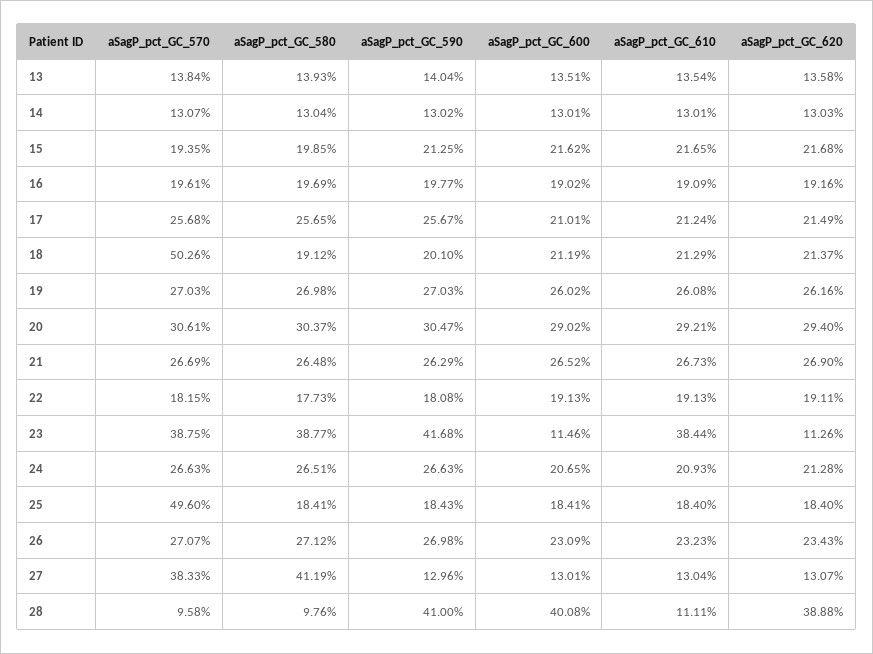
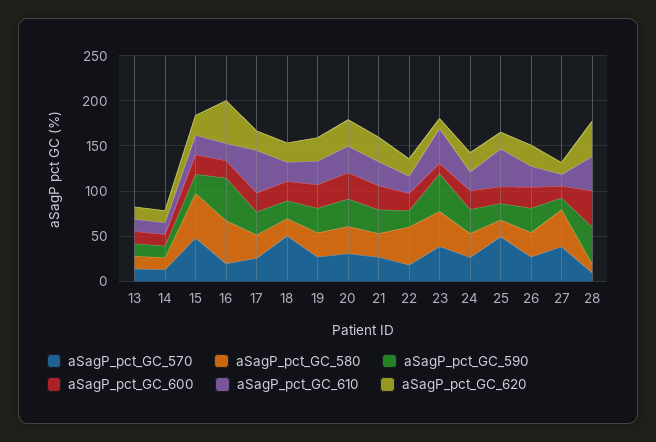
  {
    "aSagP_pct_GC_570": {
      "13": 13.84,
      "14": 13.07,
-     "15": 19.35,
+     "15": 50,
      "16": 19.61,
      "17": 25.68,
      "18": 50.26,
      "19": 27.03,
      "20": 30.61,
      "21": 26.69,
      "22": 18.15,
      "23": 38.75,
      "24": 26.63,
      "25": 49.6,
      "26": 27.07,
      "27": 38.33,
      "28": 9.58
    },
    "aSagP_pct_GC_580": {
      "13": 13.93,
      "14": 13.04,
-     "15": 19.85,
+     "15": 50,
-     "16": 19.69,
+     "16": 50,
      "17": 25.65,
      "18": 19.12,
      "19": 26.98,
      "20": 30.37,
      "21": 26.48,
-     "22": 17.73,
+     "22": 40,
      "23": 38.77,
      "24": 26.51,
      "25": 18.41,
      "26": 27.12,
      "27": 41.19,
      "28": 9.76
    },
    "aSagP_pct_GC_590": {
      "13": 14.04,
      "14": 13.02,
      "15": 21.25,
-     "16": 19.77,
+     "16": 50,
      "17": 25.67,
      "18": 20.1,
      "19": 27.03,
      "20": 30.47,
      "21": 26.29,
      "22": 18.08,
      "23": 41.68,
      "24": 26.63,
      "25": 18.43,
      "26": 26.98,
      "27": 12.96,
      "28": 41
    },
    "aSagP_pct_GC_600": {
      "13": 13.51,
      "14": 13.01,
      "15": 21.62,
      "16": 19.02,
      "17": 21.01,
      "18": 21.19,
      "19": 26.02,
      "20": 29.02,
      "21": 26.52,
      "22": 19.13,
      "23": 11.46,
      "24": 20.65,
      "25": 18.41,
      "26": 23.09,
      "27": 13.01,
      "28": 40.08
    },
    "aSagP_pct_GC_610": {
      "13": 13.54,
      "14": 13.01,
      "15": 21.65,
      "16": 19.09,
-     "17": 21.24,
+     "17": 50,
      "18": 21.29,
      "19": 26.08,
      "20": 29.21,
      "21": 26.73,
      "22": 19.13,
      "23": 38.44,
      "24": 20.93,
-     "25": 18.4,
+     "25": 40,
      "26": 23.23,
      "27": 13.04,
-     "28": 11.11
+     "28": 40
    },
    "aSagP_pct_GC_620": {
      "13": 13.58,
      "14": 13.03,
      "15": 21.68,
-     "16": 19.16,
+     "16": 50,
      "17": 21.49,
      "18": 21.37,
      "19": 26.16,
      "20": 29.4,
      "21": 26.9,
      "22": 19.11,
      "23": 11.26,
      "24": 21.28,
      "25": 18.4,
      "26": 23.43,
      "27": 13.07,
      "28": 38.88
    }
  }

